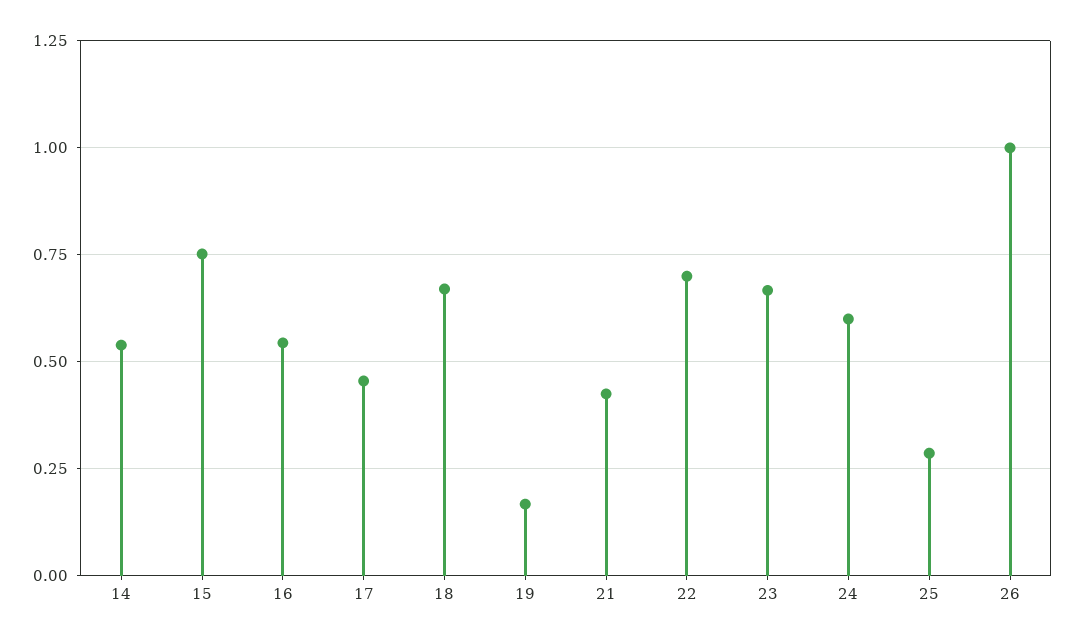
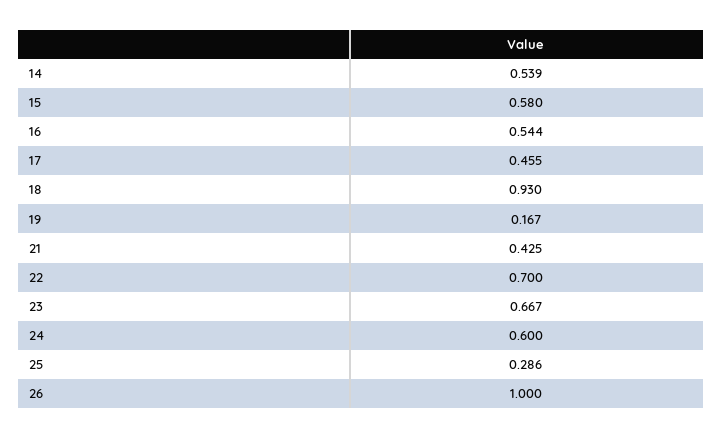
  {
    "14": 0.539,
-   "15": 0.75,
+   "15": 0.58,
    "16": 0.544,
    "17": 0.455,
-   "18": 0.675,
+   "18": 0.93,
    "19": 0.167,
    "21": 0.425,
    "22": 0.7,
    "23": 0.667,
    "24": 0.6,
    "25": 0.286,
    "26": 1
  }

